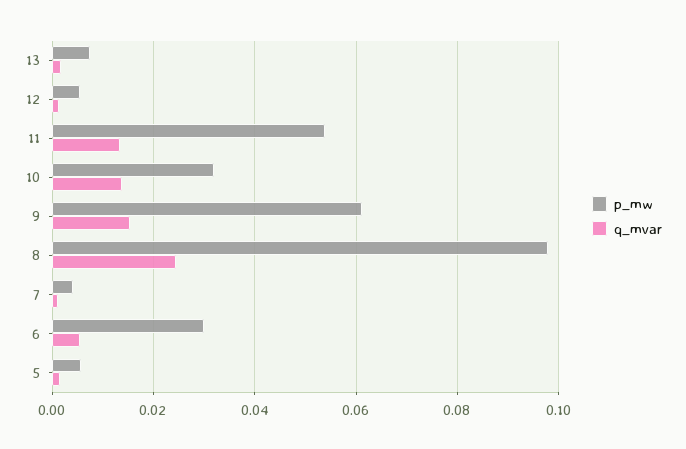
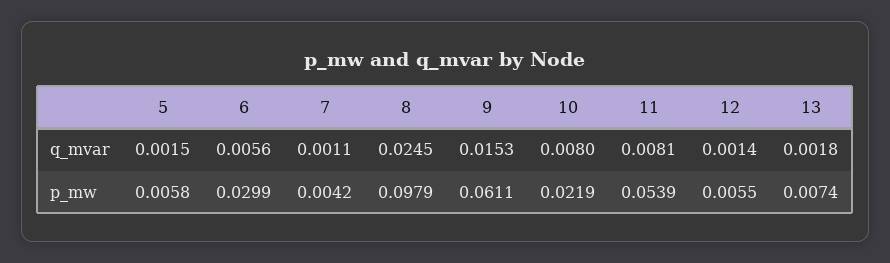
  {
    "p_mw": {
      "13": 0.0074,
      "12": 0.0055,
      "11": 0.0539,
-     "10": 0.032,
+     "10": 0.0219,
      "9": 0.0611,
      "8": 0.0979,
      "7": 0.0042,
      "6": 0.0299,
      "5": 0.0058
    },
    "q_mvar": {
      "13": 0.0018,
      "12": 0.0014,
-     "11": 0.014,
+     "11": 0.0081,
-     "10": 0.014,
+     "10": 0.008,
      "9": 0.0153,
      "8": 0.0245,
      "7": 0.0011,
      "6": 0.0056,
      "5": 0.0015
    }
  }

